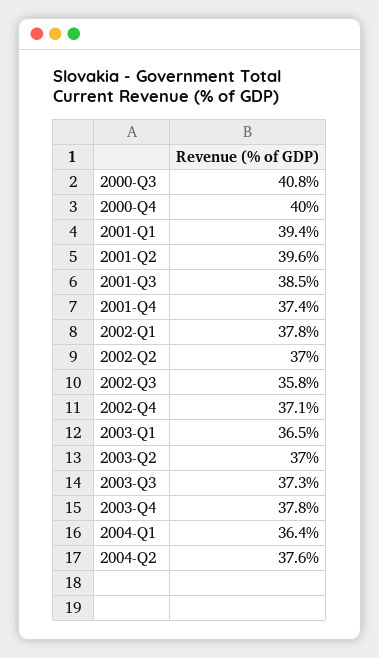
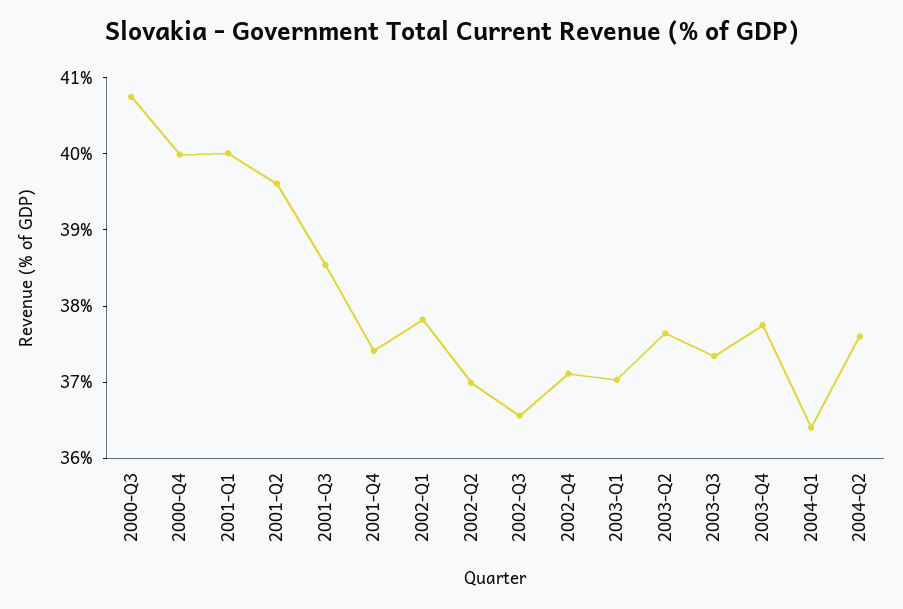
  {
    "2000-Q3": 40.8,
    "2000-Q4": 40,
-   "2001-Q1": 39.4,
+   "2001-Q1": 40,
    "2001-Q2": 39.6,
    "2001-Q3": 38.5,
    "2001-Q4": 37.4,
    "2002-Q1": 37.8,
    "2002-Q2": 37,
-   "2002-Q3": 35.8,
+   "2002-Q3": 36.6,
    "2002-Q4": 37.1,
-   "2003-Q1": 36.5,
+   "2003-Q1": 37,
-   "2003-Q2": 37,
+   "2003-Q2": 37.6,
    "2003-Q3": 37.3,
    "2003-Q4": 37.8,
    "2004-Q1": 36.4,
    "2004-Q2": 37.6
  }

